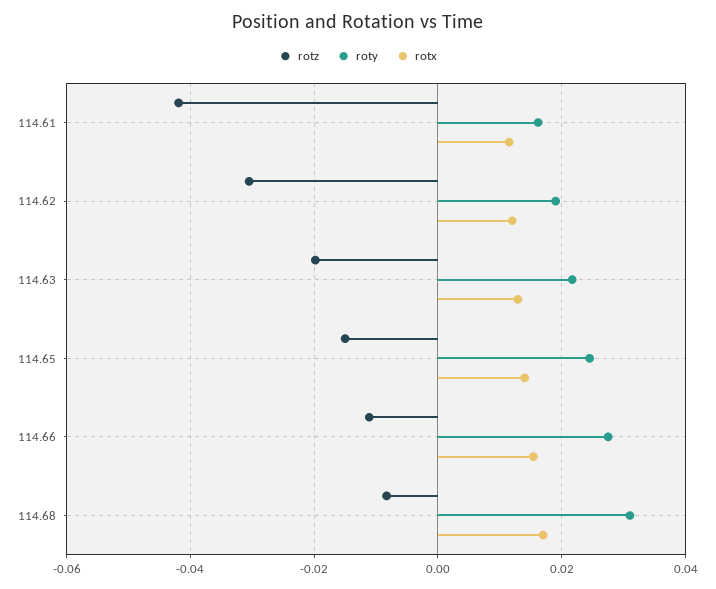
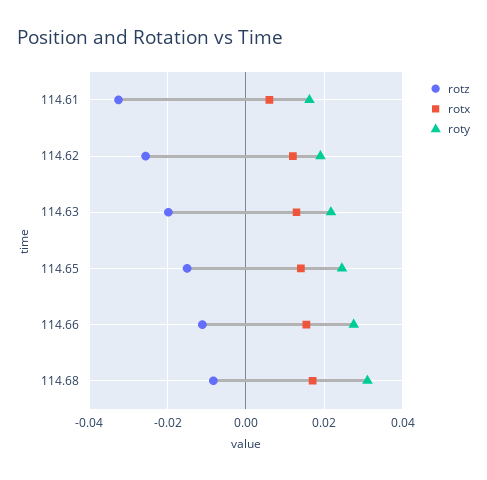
  {
    "rotz": {
-     "114.61": -0.042,
+     "114.61": -0.032,
-     "114.62": -0.03,
+     "114.62": -0.026,
      "114.63": -0.02,
      "114.65": -0.016,
      "114.66": -0.012,
      "114.68": -0.008
    },
    "roty": {
      "114.61": 0.016,
      "114.62": 0.02,
      "114.63": 0.022,
      "114.65": 0.024,
      "114.66": 0.028,
      "114.68": 0.032
    },
    "rotx": {
-     "114.61": 0.012,
+     "114.61": 0.006,
      "114.62": 0.012,
      "114.63": 0.012,
      "114.65": 0.014,
      "114.66": 0.016,
      "114.68": 0.018
    }
  }

